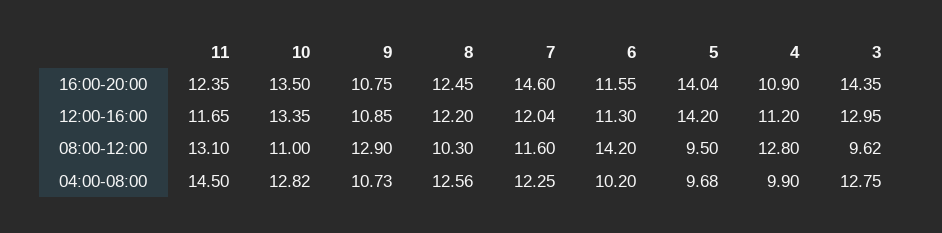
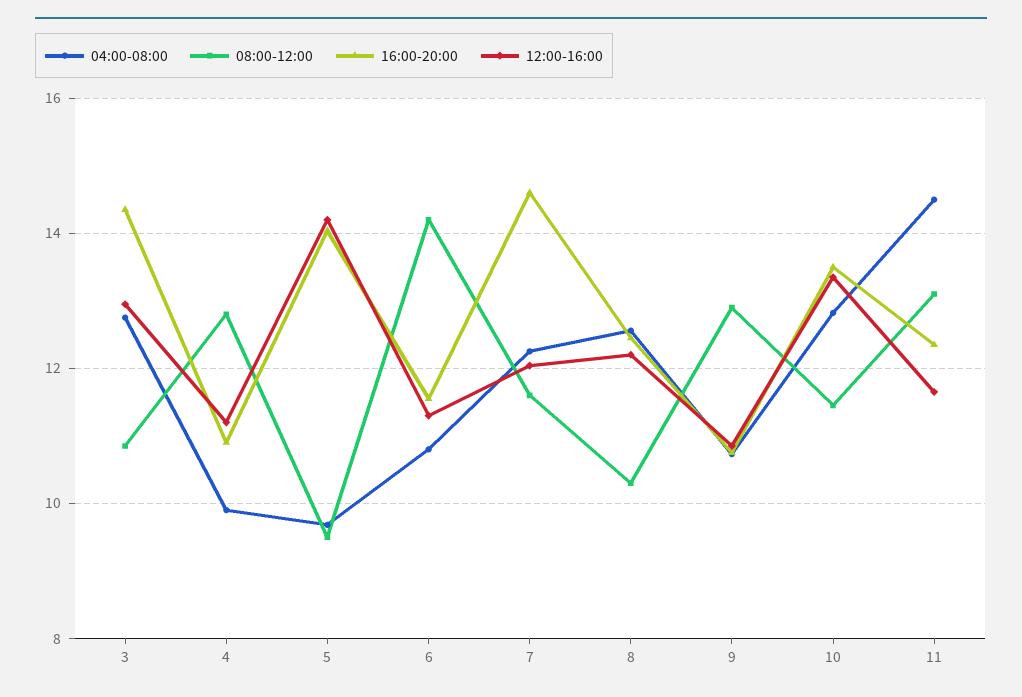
  {
    "16:00-20:00": {
      "11": 12.35,
      "10": 13.5,
      "9": 10.75,
      "8": 12.45,
      "7": 14.6,
      "6": 11.55,
      "5": 14.04,
      "4": 10.9,
      "3": 14.35
    },
    "12:00-16:00": {
      "11": 11.65,
      "10": 13.35,
      "9": 10.85,
      "8": 12.2,
      "7": 12.04,
      "6": 11.3,
      "5": 14.2,
      "4": 11.2,
      "3": 12.95
    },
    "08:00-12:00": {
      "11": 13.1,
-     "10": 11,
+     "10": 11.4,
      "9": 12.9,
      "8": 10.3,
      "7": 11.6,
      "6": 14.2,
      "5": 9.5,
      "4": 12.8,
-     "3": 9.62
+     "3": 10.8
    },
    "04:00-08:00": {
      "11": 14.5,
      "10": 12.82,
      "9": 10.73,
      "8": 12.56,
      "7": 12.25,
-     "6": 10.2,
+     "6": 10.8,
      "5": 9.68,
      "4": 9.9,
      "3": 12.75
    }
  }

